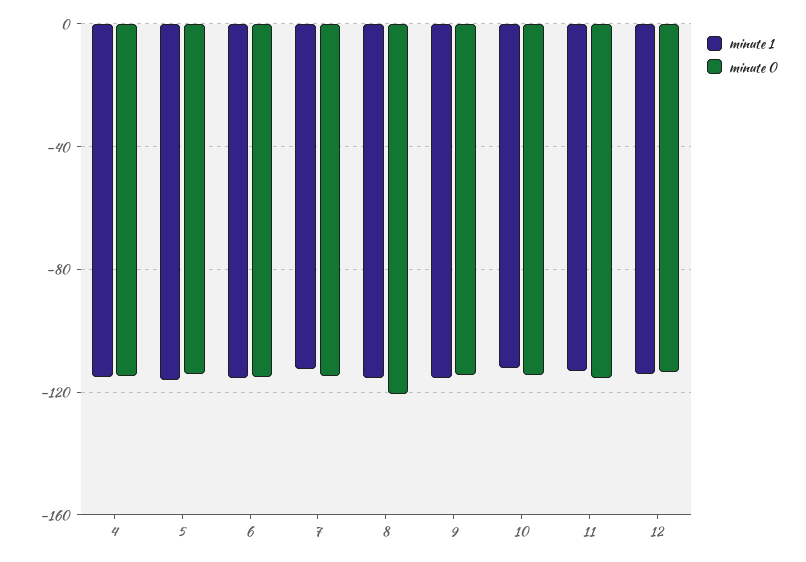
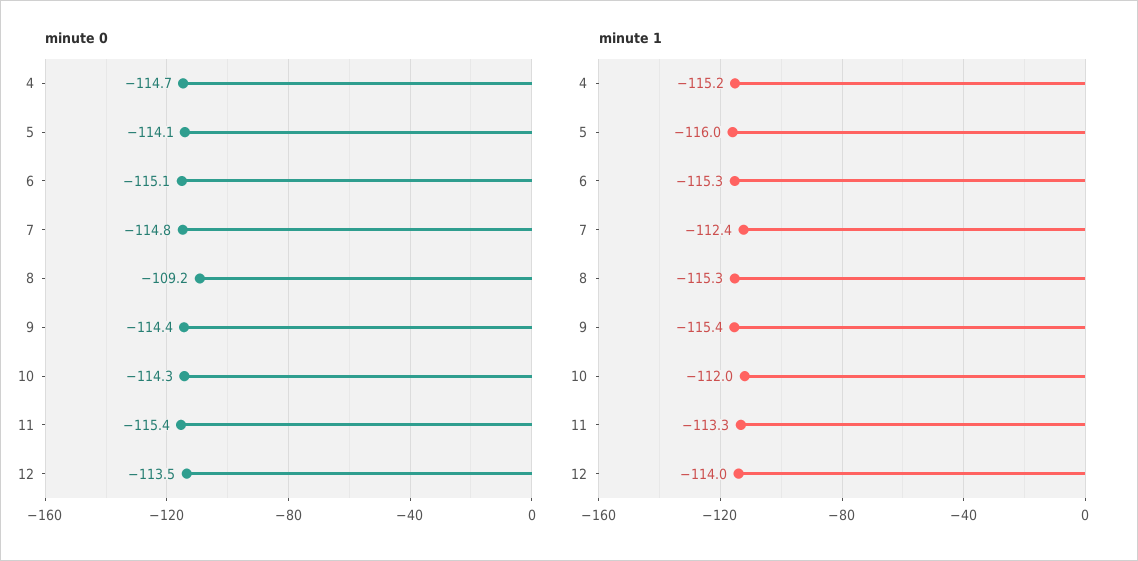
  {
    "minute 1": {
      "4": -115.2,
      "5": -116,
      "6": -115.3,
      "7": -112.4,
      "8": -115.3,
      "9": -115.4,
      "10": -112,
      "11": -113.3,
      "12": -114
    },
    "minute 0": {
      "4": -114.7,
      "5": -114.1,
      "6": -115.1,
      "7": -114.8,
-     "8": -120,
+     "8": -109.2,
      "9": -114.4,
      "10": -114.3,
      "11": -115.4,
      "12": -113.5
    }
  }

